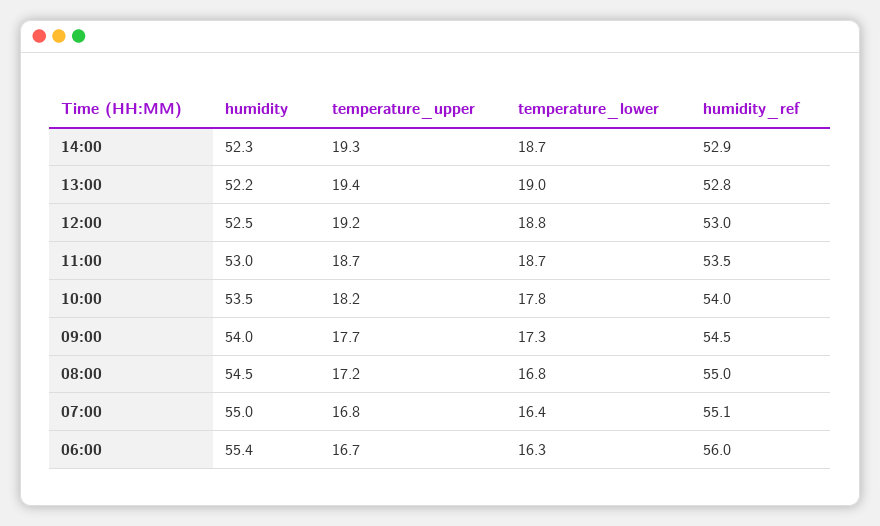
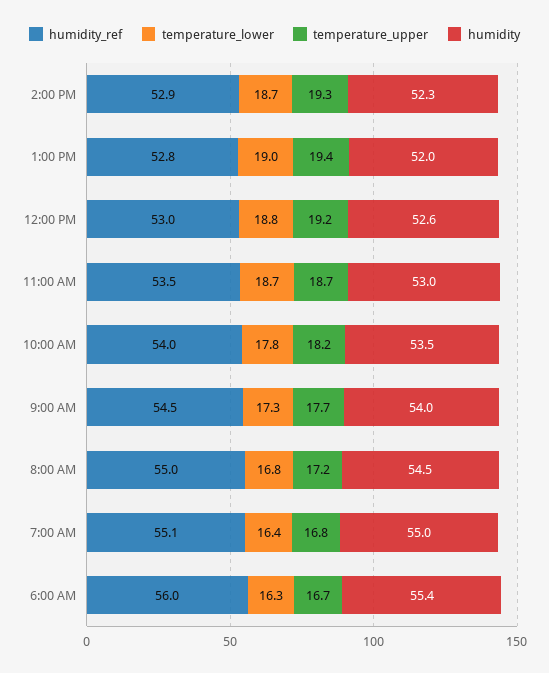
  {
    "humidity": {
      "14:00": 52.3,
-     "13:00": 52.2,
+     "13:00": 52,
-     "12:00": 52.5,
+     "12:00": 52.6,
      "11:00": 53,
      "10:00": 53.5,
      "09:00": 54,
      "08:00": 54.5,
      "07:00": 55,
      "06:00": 55.4
    },
    "temperature_upper": {
      "14:00": 19.3,
      "13:00": 19.4,
      "12:00": 19.2,
      "11:00": 18.7,
      "10:00": 18.2,
      "09:00": 17.7,
      "08:00": 17.2,
      "07:00": 16.8,
      "06:00": 16.7
    },
    "temperature_lower": {
      "14:00": 18.7,
      "13:00": 19,
      "12:00": 18.8,
      "11:00": 18.7,
      "10:00": 17.8,
      "09:00": 17.3,
      "08:00": 16.8,
      "07:00": 16.4,
      "06:00": 16.3
    },
    "humidity_ref": {
      "14:00": 52.9,
      "13:00": 52.8,
      "12:00": 53,
      "11:00": 53.5,
      "10:00": 54,
      "09:00": 54.5,
      "08:00": 55,
      "07:00": 55.1,
      "06:00": 56
    }
  }

